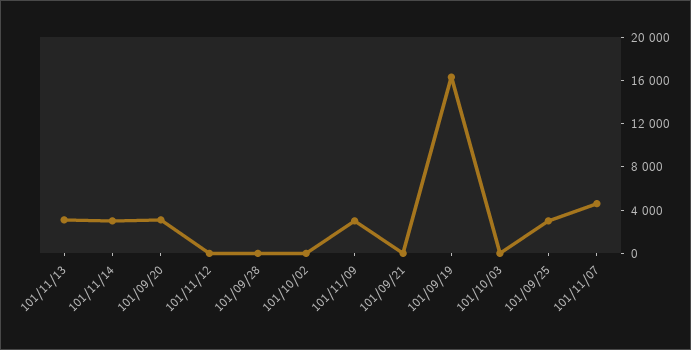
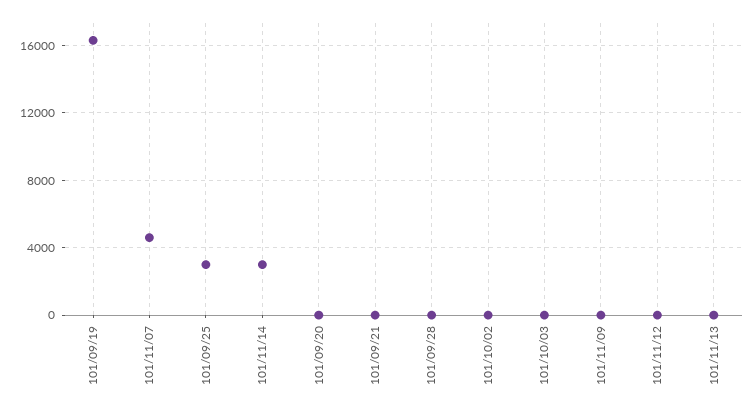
  {
-   "101/11/13": 3000,
+   "101/11/13": 0,
    "101/11/14": 3000,
-   "101/09/20": 3000,
+   "101/09/20": 0,
    "101/11/12": 0,
    "101/09/28": 0,
    "101/10/02": 0,
-   "101/11/09": 3000,
+   "101/11/09": 0,
    "101/09/21": 0,
    "101/09/19": 16500,
    "101/10/03": 0,
    "101/09/25": 3000,
    "101/11/07": 4500
  }

